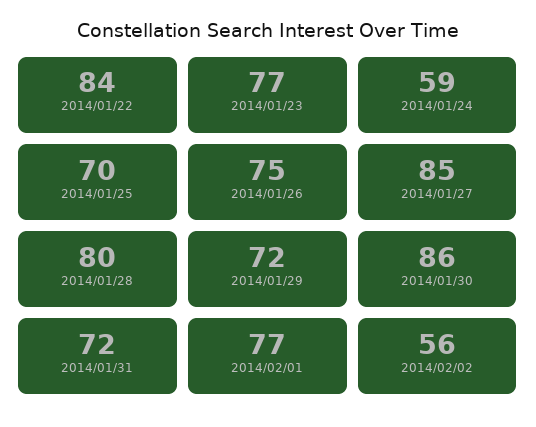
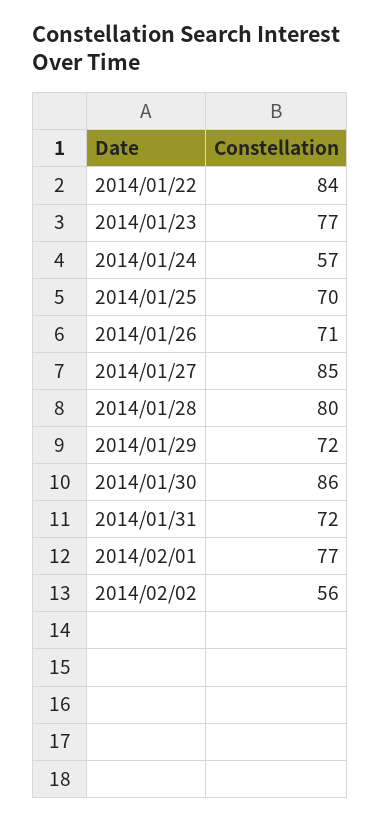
  {
    "2014/01/22": 84,
    "2014/01/23": 77,
-   "2014/01/24": 59,
+   "2014/01/24": 57,
    "2014/01/25": 70,
-   "2014/01/26": 75,
+   "2014/01/26": 71,
    "2014/01/27": 85,
    "2014/01/28": 80,
    "2014/01/29": 72,
    "2014/01/30": 86,
    "2014/01/31": 72,
    "2014/02/01": 77,
    "2014/02/02": 56
  }

